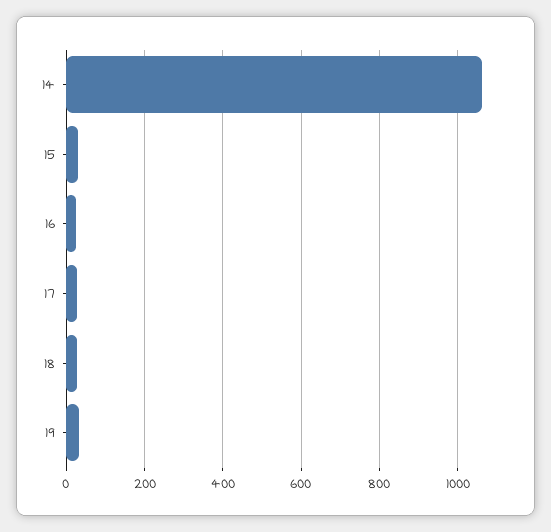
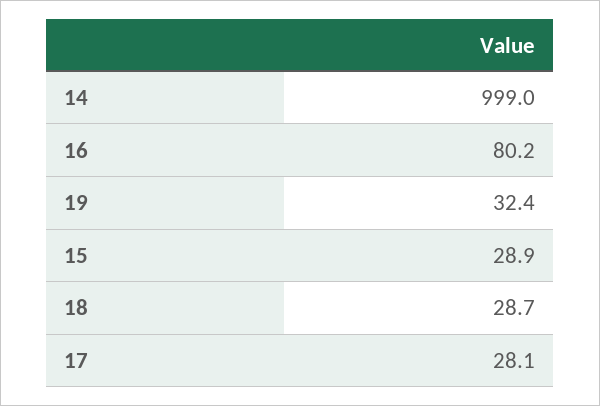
  {
-   "14": 1060,
+   "14": 999,
    "15": 28.9,
-   "16": 20,
+   "16": 80.2,
    "17": 28.1,
    "18": 28.7,
    "19": 32.4
  }

